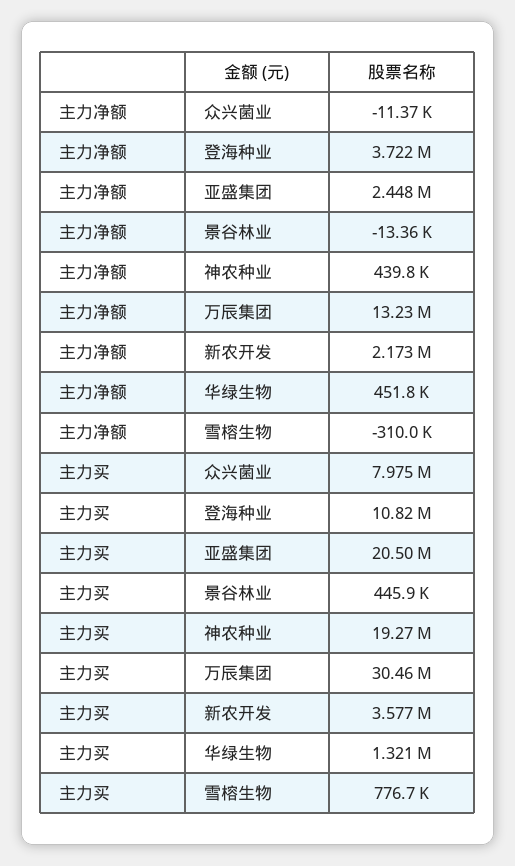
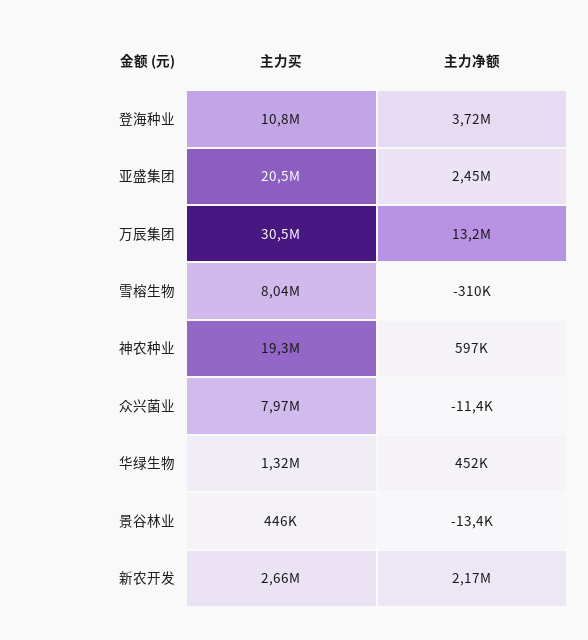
  {
    "主力净额": {
      "众兴菌业": -11370,
      "登海种业": 3722000,
      "亚盛集团": 2448000,
      "景谷林业": -13360,
-     "神农种业": 439800,
+     "神农种业": 597000,
      "万辰集团": 13230000,
      "新农开发": 2173000,
      "华绿生物": 451800,
      "雪榕生物": -310000
    },
    "主力买": {
      "众兴菌业": 7975000,
      "登海种业": 10820000,
      "亚盛集团": 20500000,
      "景谷林业": 445900,
      "神农种业": 19270000,
      "万辰集团": 30460000,
-     "新农开发": 3577000,
+     "新农开发": 2660000,
      "华绿生物": 1321000,
-     "雪榕生物": 776700
+     "雪榕生物": 8040000
    }
  }

